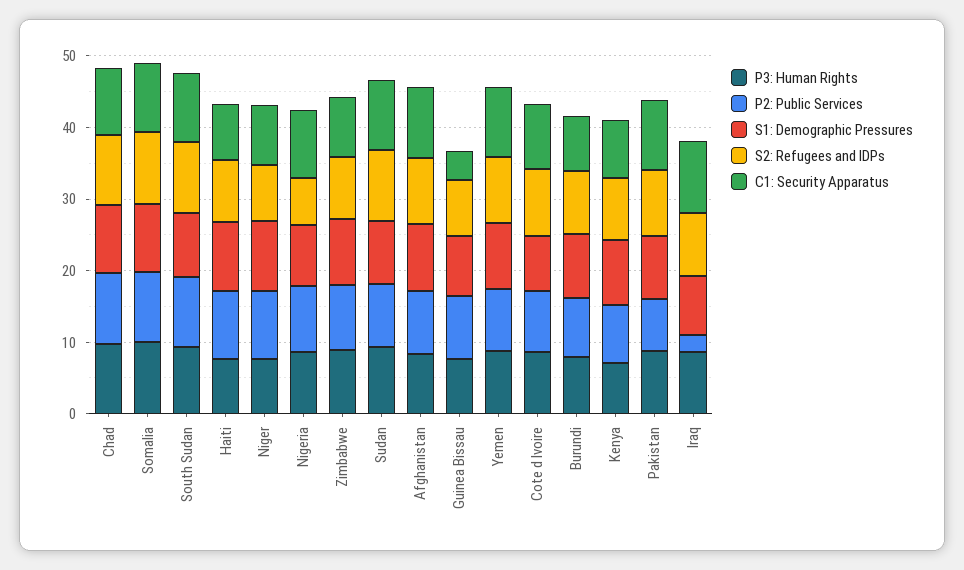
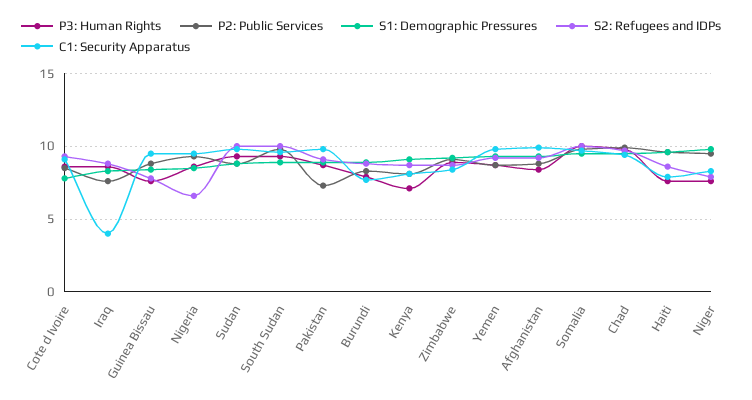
  {
    "P3: Human Rights": {
      "Chad": 10,
      "Somalia": 10,
      "South Sudan": 9.5,
      "Haiti": 7.5,
      "Niger": 7.5,
      "Nigeria": 8.5,
      "Zimbabwe": 9,
      "Sudan": 9.5,
      "Afghanistan": 8.5,
      "Guinea Bissau": 7.5,
      "Yemen": 8.5,
      "Cote d Ivoire": 8.5,
      "Burundi": 8,
      "Kenya": 7,
      "Pakistan": 8.5,
      "Iraq": 8.5
    },
    "P2: Public Services": {
      "Chad": 10,
      "Somalia": 10,
      "South Sudan": 10,
      "Haiti": 9.5,
      "Niger": 9.5,
      "Nigeria": 9.5,
      "Zimbabwe": 9,
      "Sudan": 9,
      "Afghanistan": 9,
      "Guinea Bissau": 9,
      "Yemen": 8.5,
      "Cote d Ivoire": 8.5,
      "Burundi": 8.5,
      "Kenya": 8,
      "Pakistan": 7.5,
-     "Iraq": 2
+     "Iraq": 7.5
    },
    "S1: Demographic Pressures": {
      "Chad": 9.5,
      "Somalia": 9.5,
      "South Sudan": 9,
      "Haiti": 9.5,
      "Niger": 10,
      "Nigeria": 8.5,
      "Zimbabwe": 9,
      "Sudan": 9,
      "Afghanistan": 9.5,
      "Guinea Bissau": 8.5,
      "Yemen": 9.5,
      "Cote d Ivoire": 8,
      "Burundi": 9,
      "Kenya": 9,
      "Pakistan": 9,
      "Iraq": 8.5
    },
    "S2: Refugees and IDPs": {
      "Chad": 9.5,
      "Somalia": 10,
      "South Sudan": 10,
      "Haiti": 8.5,
      "Niger": 8,
      "Nigeria": 6.5,
      "Zimbabwe": 8.5,
      "Sudan": 10,
      "Afghanistan": 9,
      "Guinea Bissau": 8,
      "Yemen": 9,
      "Cote d Ivoire": 9.5,
      "Burundi": 9,
      "Kenya": 8.5,
      "Pakistan": 9,
      "Iraq": 9
    },
    "C1: Security Apparatus": {
      "Chad": 9.5,
      "Somalia": 9.5,
      "South Sudan": 9.5,
      "Haiti": 8,
      "Niger": 8.5,
      "Nigeria": 9.5,
      "Zimbabwe": 8.5,
      "Sudan": 10,
      "Afghanistan": 10,
-     "Guinea Bissau": 4,
+     "Guinea Bissau": 9.5,
      "Yemen": 10,
      "Cote d Ivoire": 9,
      "Burundi": 7.5,
      "Kenya": 8,
      "Pakistan": 10,
-     "Iraq": 10
+     "Iraq": 4
    }
  }

